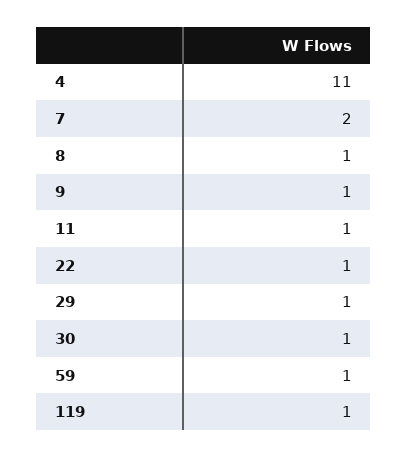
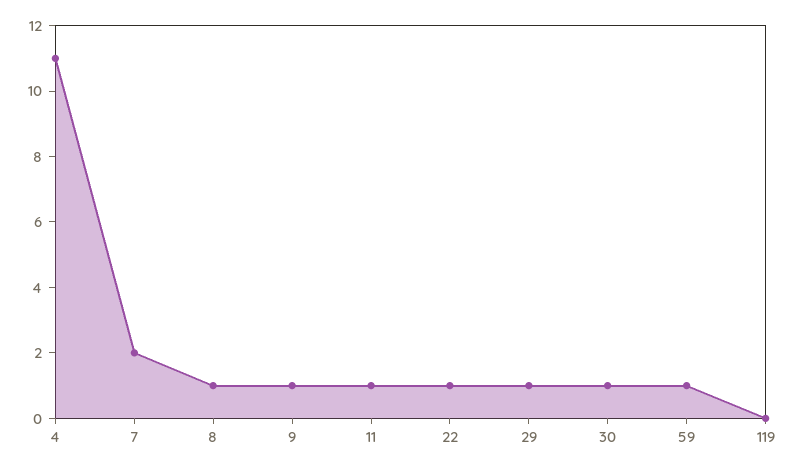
  {
    "4": 11,
    "7": 2,
    "8": 1,
    "9": 1,
    "11": 1,
    "22": 1,
    "29": 1,
    "30": 1,
    "59": 1,
-   "119": 1
+   "119": 0
  }

